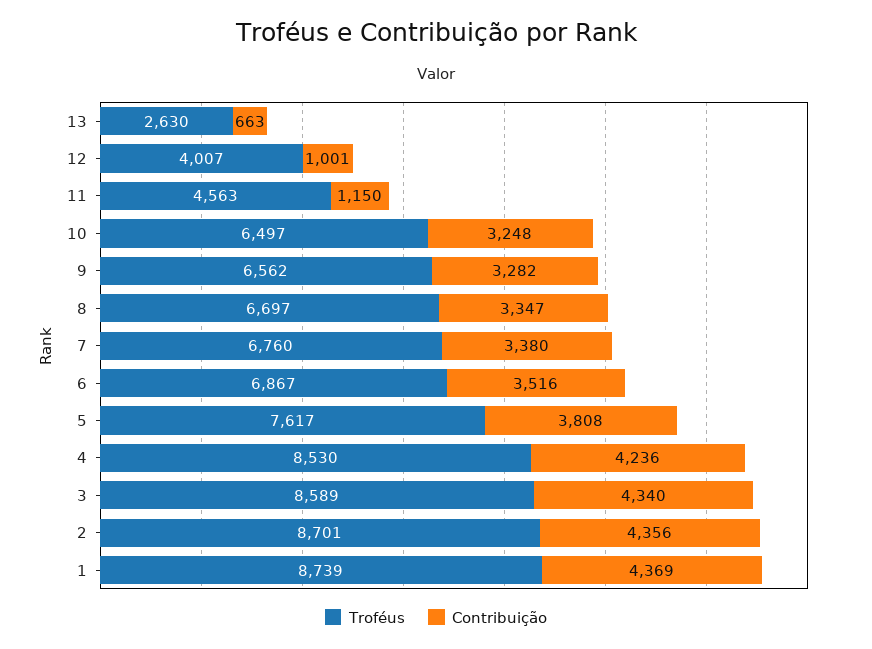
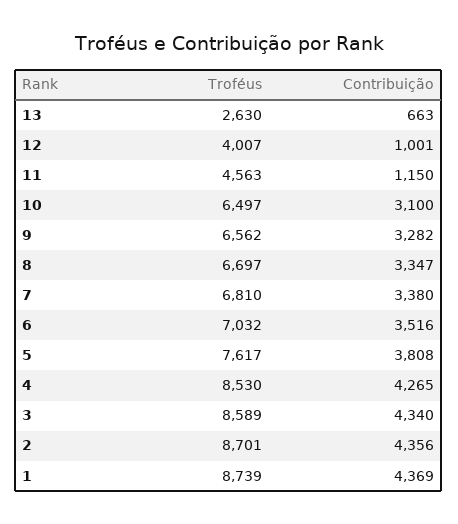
  {
    "Troféus": {
      "13": 2630,
      "12": 4007,
      "11": 4563,
      "10": 6497,
      "9": 6562,
      "8": 6697,
-     "7": 6760,
+     "7": 6810,
-     "6": 6867,
+     "6": 7032,
      "5": 7617,
      "4": 8530,
      "3": 8589,
      "2": 8701,
      "1": 8739
    },
    "Contribuição": {
      "13": 663,
      "12": 1001,
      "11": 1150,
-     "10": 3248,
+     "10": 3100,
      "9": 3282,
      "8": 3347,
      "7": 3380,
      "6": 3516,
      "5": 3808,
-     "4": 4236,
+     "4": 4265,
      "3": 4340,
      "2": 4356,
      "1": 4369
    }
  }

